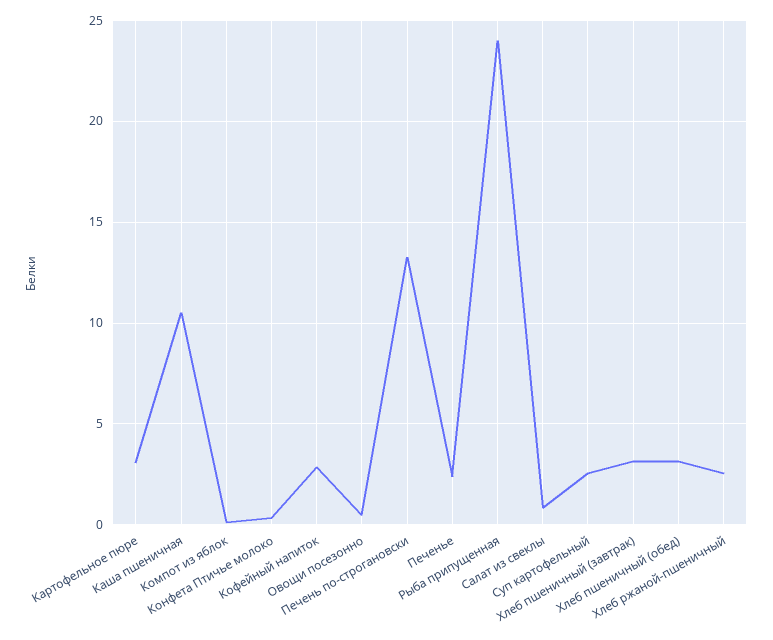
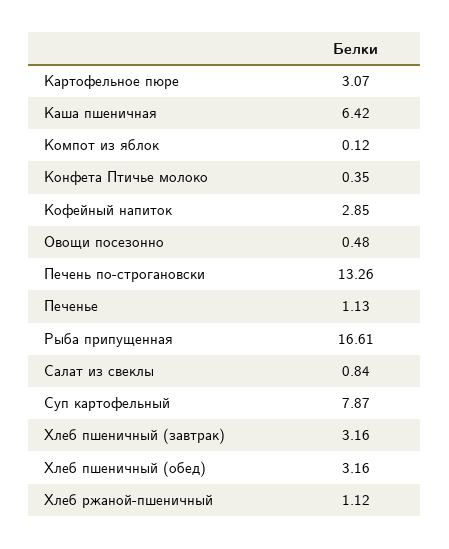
  {
    "Картофельное пюре": 3.07,
-   "Каша пшеничная": 10.5,
+   "Каша пшеничная": 6.42,
    "Компот из яблок": 0.12,
    "Конфета Птичье молоко": 0.35,
    "Кофейный напиток": 2.85,
    "Овощи посезонно": 0.48,
    "Печень по-строгановски": 13.26,
-   "Печенье": 2.5,
+   "Печенье": 1.13,
-   "Рыба припущенная": 24,
+   "Рыба припущенная": 16.61,
    "Салат из свеклы": 0.84,
-   "Суп картофельный": 2.5,
+   "Суп картофельный": 7.87,
    "Хлеб пшеничный (завтрак)": 3.16,
    "Хлеб пшеничный (обед)": 3.16,
-   "Хлеб ржаной-пшеничный": 2.5
+   "Хлеб ржаной-пшеничный": 1.12
  }

